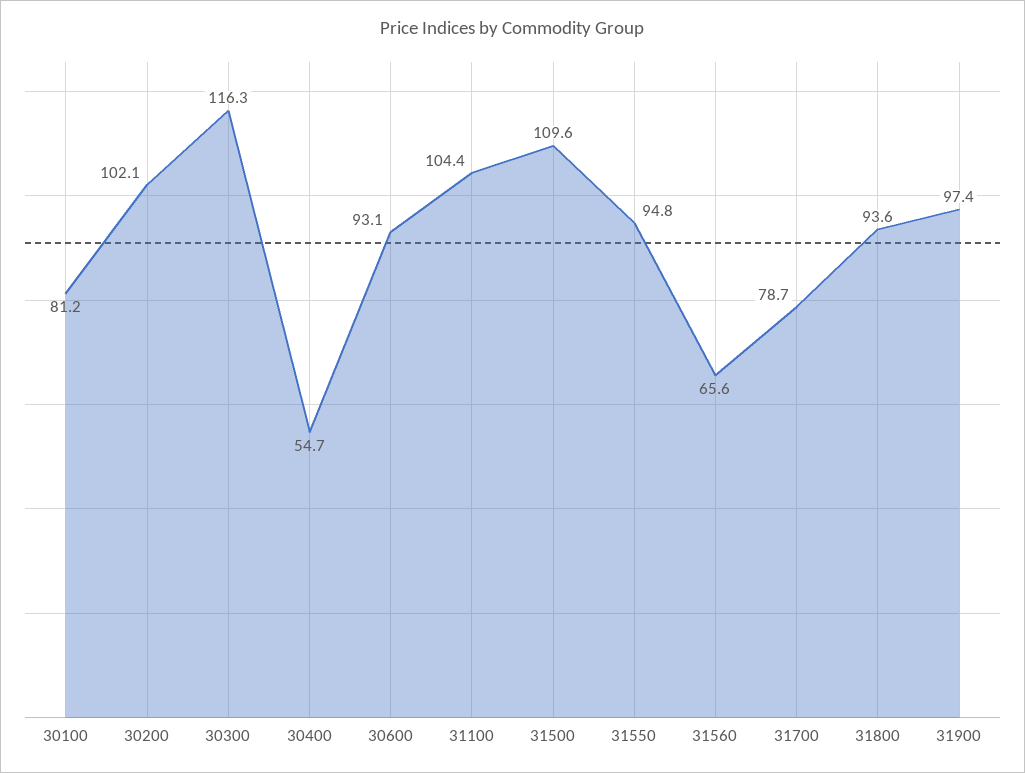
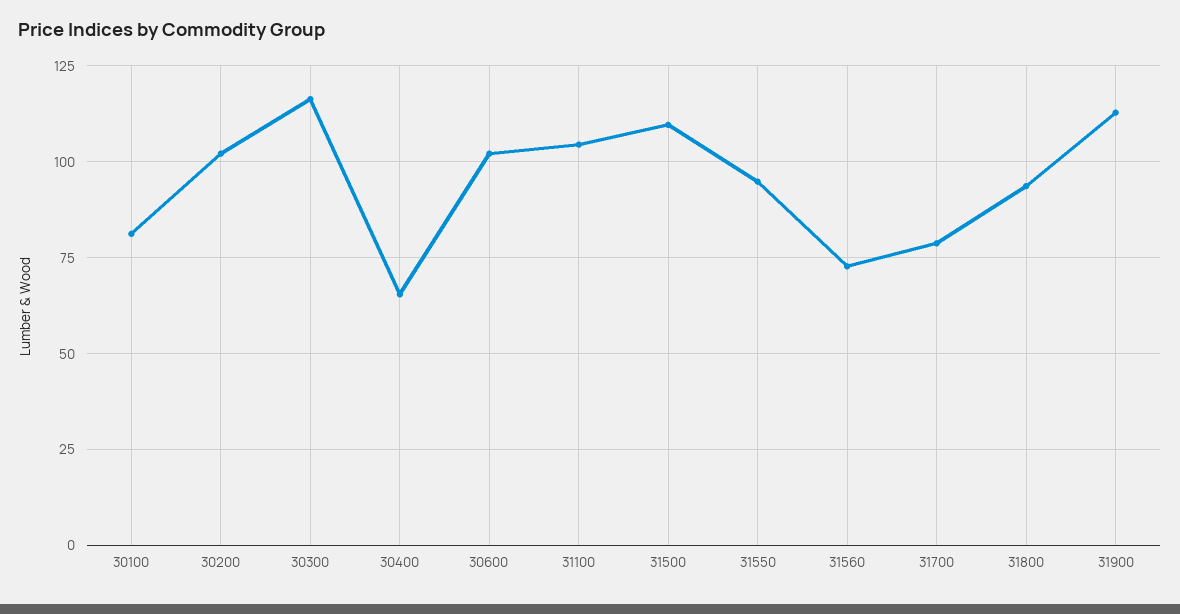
  {
    "30100": 81.2,
    "30200": 102.1,
    "30300": 116.3,
-   "30400": 54.7,
+   "30400": 65,
-   "30600": 93.1,
+   "30600": 102.5,
    "31100": 104.4,
    "31500": 109.6,
    "31550": 94.8,
-   "31560": 65.6,
+   "31560": 72.5,
    "31700": 78.7,
    "31800": 93.6,
-   "31900": 97.4
+   "31900": 112.5
  }

